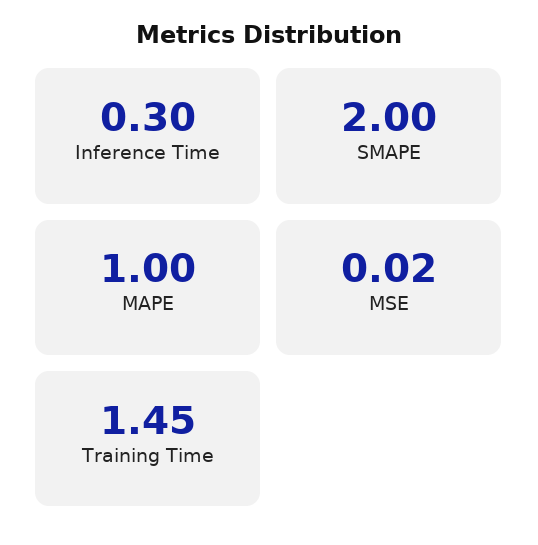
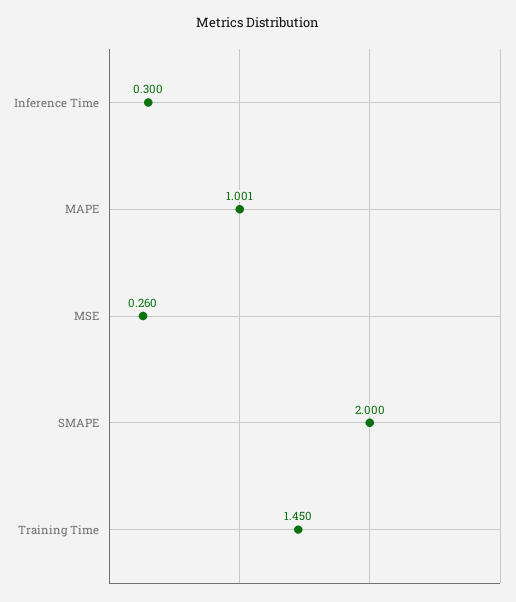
  {
    "Inference Time": 0.3,
    "SMAPE": 2,
    "MAPE": 1.001,
-   "MSE": 0.02,
+   "MSE": 0.26,
    "Training Time": 1.45
  }

